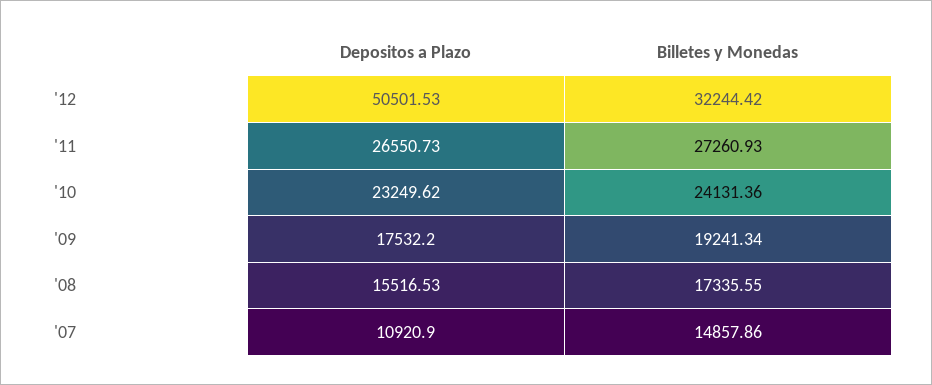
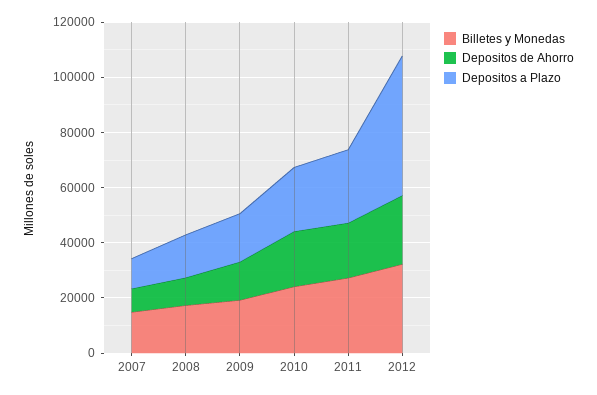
  {
    "Depositos a Plazo": {
      "'12": 50501.53,
      "'11": 26550.73,
      "'10": 23249.62,
      "'09": 17532.2,
      "'08": 15516.53,
      "'07": 10920.9
    },
    "Billetes y Monedas": {
      "'12": 32244.42,
      "'11": 27260.93,
      "'10": 24131.36,
      "'09": 19241.34,
      "'08": 17335.55,
      "'07": 14857.86
-   }
+   },
+   "Depositos de Ahorro": {
+     "'07": 10000,
+     "'08": 10000,
+     "'09": 15000,
+     "'10": 20000,
+     "'11": 20000,
+     "'12": 25000
+   }
  }

